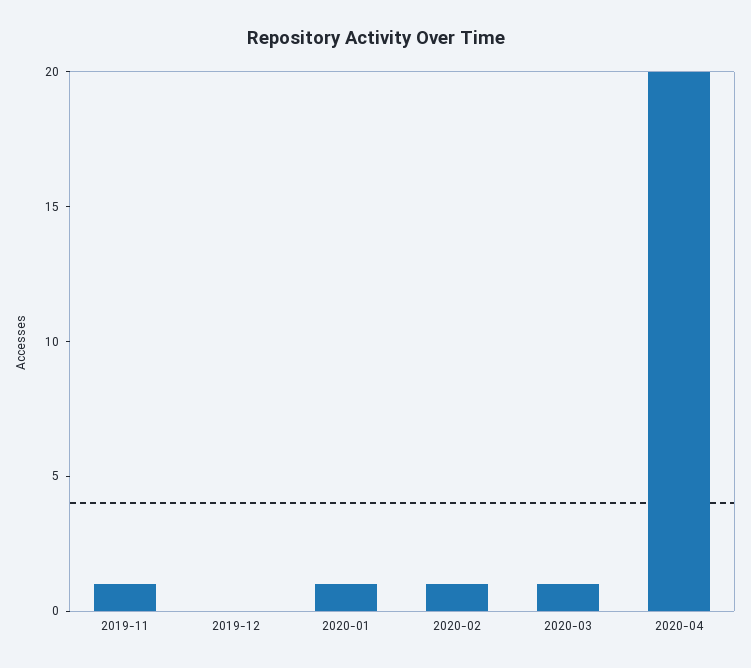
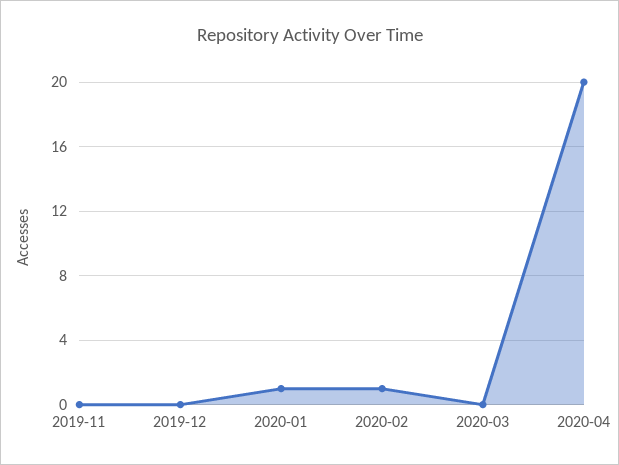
  {
-   "2019-11": 1,
+   "2019-11": 0,
    "2019-12": 0,
    "2020-01": 1,
    "2020-02": 1,
-   "2020-03": 1,
+   "2020-03": 0,
    "2020-04": 20
  }

